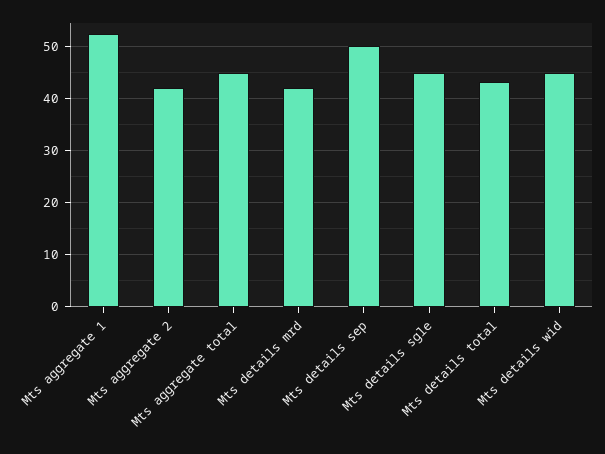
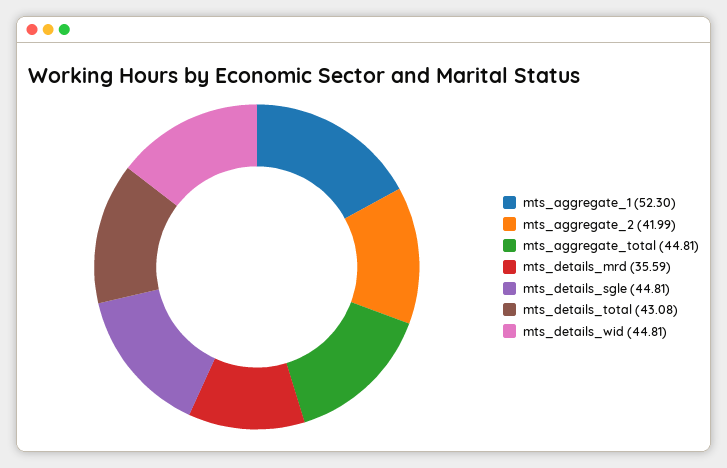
  {
    "Mts aggregate 1": 52.3,
    "Mts aggregate 2": 41.99,
    "Mts aggregate total": 44.81,
-   "Mts details mrd": 42,
+   "Mts details mrd": 35.59,
-   "Mts details sep": 50,
    "Mts details sgle": 44.81,
    "Mts details total": 43.08,
    "Mts details wid": 44.81
  }

